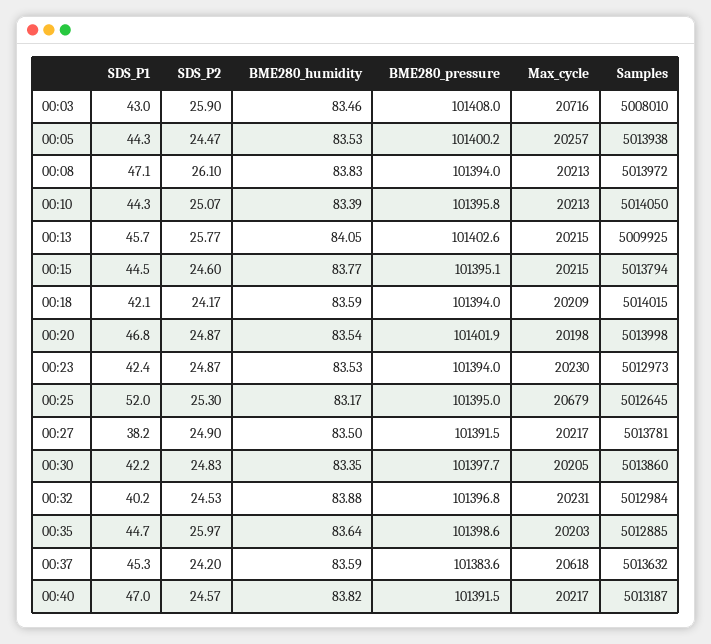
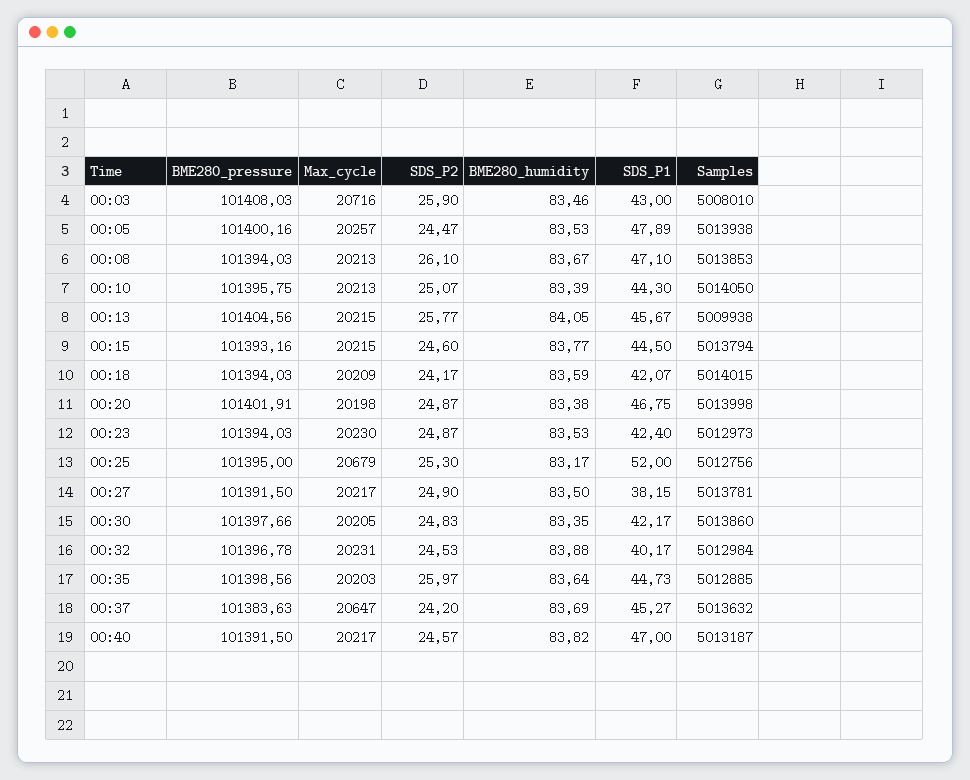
  {
    "SDS_P1": {
      "00:03": 43,
-     "00:05": 44.3,
+     "00:05": 47.89,
      "00:08": 47.1,
      "00:10": 44.3,
      "00:13": 45.67,
      "00:15": 44.5,
      "00:18": 42.07,
      "00:20": 46.75,
      "00:23": 42.4,
      "00:25": 52,
      "00:27": 38.15,
      "00:30": 42.17,
      "00:32": 40.17,
      "00:35": 44.73,
      "00:37": 45.27,
      "00:40": 47
    },
    "SDS_P2": {
      "00:03": 25.9,
      "00:05": 24.47,
      "00:08": 26.1,
      "00:10": 25.07,
      "00:13": 25.77,
      "00:15": 24.6,
      "00:18": 24.17,
      "00:20": 24.87,
      "00:23": 24.87,
      "00:25": 25.3,
      "00:27": 24.9,
      "00:30": 24.83,
      "00:32": 24.53,
      "00:35": 25.97,
      "00:37": 24.2,
      "00:40": 24.57
    },
    "BME280_humidity": {
      "00:03": 83.46,
      "00:05": 83.53,
-     "00:08": 83.83,
+     "00:08": 83.67,
      "00:10": 83.39,
      "00:13": 84.05,
      "00:15": 83.77,
      "00:18": 83.59,
-     "00:20": 83.54,
+     "00:20": 83.38,
      "00:23": 83.53,
      "00:25": 83.17,
      "00:27": 83.5,
      "00:30": 83.35,
      "00:32": 83.88,
      "00:35": 83.64,
-     "00:37": 83.59,
+     "00:37": 83.69,
      "00:40": 83.82
    },
    "BME280_pressure": {
      "00:03": 101408.03,
      "00:05": 101400.16,
      "00:08": 101394.03,
      "00:10": 101395.75,
-     "00:13": 101402.6,
+     "00:13": 101404.56,
-     "00:15": 101395.1,
+     "00:15": 101393.16,
      "00:18": 101394.03,
      "00:20": 101401.91,
      "00:23": 101394.03,
      "00:25": 101395,
      "00:27": 101391.5,
      "00:30": 101397.66,
      "00:32": 101396.78,
      "00:35": 101398.56,
      "00:37": 101383.63,
      "00:40": 101391.5
    },
    "Max_cycle": {
      "00:03": 20716,
      "00:05": 20257,
      "00:08": 20213,
      "00:10": 20213,
      "00:13": 20215,
      "00:15": 20215,
      "00:18": 20209,
      "00:20": 20198,
      "00:23": 20230,
      "00:25": 20679,
      "00:27": 20217,
      "00:30": 20205,
      "00:32": 20231,
      "00:35": 20203,
-     "00:37": 20618,
+     "00:37": 20647,
      "00:40": 20217
    },
    "Samples": {
      "00:03": 5008010,
      "00:05": 5013938,
-     "00:08": 5013972,
+     "00:08": 5013853,
      "00:10": 5014050,
-     "00:13": 5009925,
+     "00:13": 5009938,
      "00:15": 5013794,
      "00:18": 5014015,
      "00:20": 5013998,
      "00:23": 5012973,
-     "00:25": 5012645,
+     "00:25": 5012756,
      "00:27": 5013781,
      "00:30": 5013860,
      "00:32": 5012984,
      "00:35": 5012885,
      "00:37": 5013632,
      "00:40": 5013187
    }
  }

